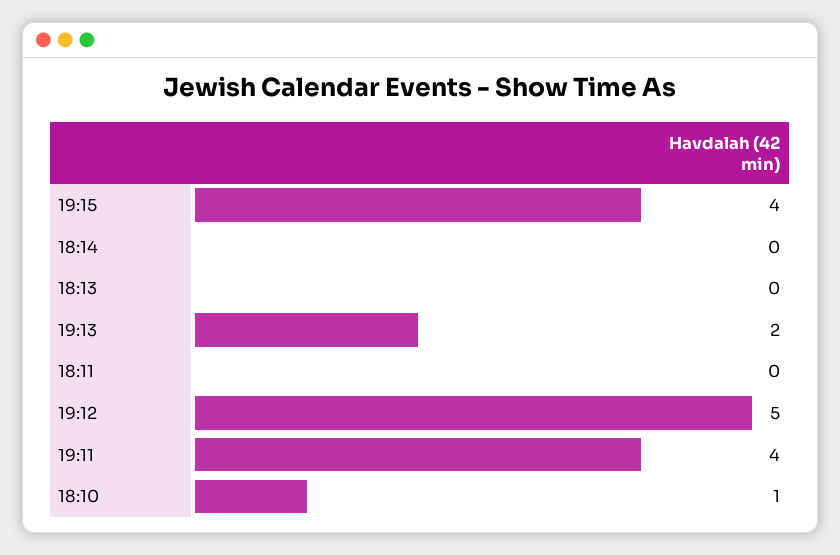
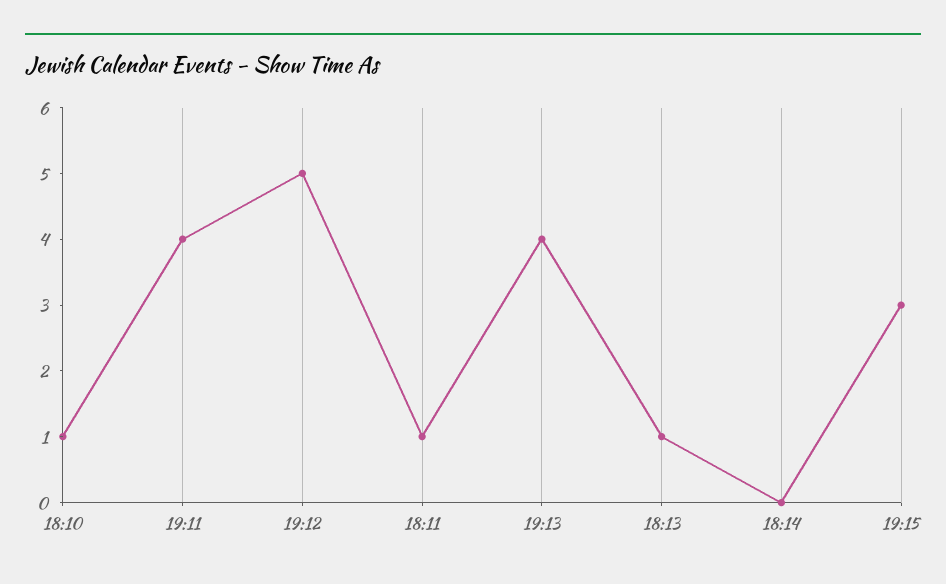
  {
-   "19:15": 4,
+   "19:15": 3,
    "18:14": 0,
-   "18:13": 0,
+   "18:13": 1,
-   "19:13": 2,
+   "19:13": 4,
-   "18:11": 0,
+   "18:11": 1,
    "19:12": 5,
    "19:11": 4,
    "18:10": 1
  }

